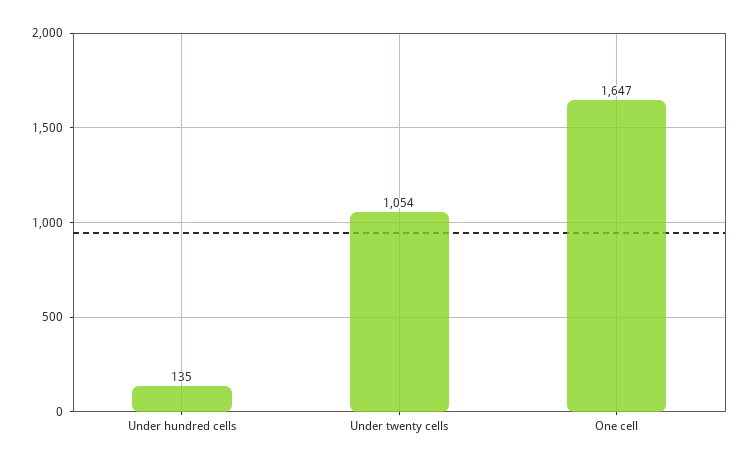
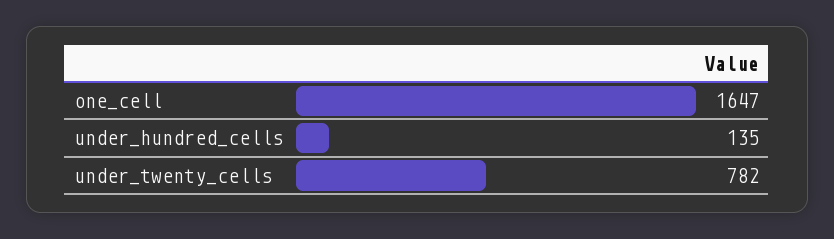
  {
    "Under hundred cells": 135,
-   "Under twenty cells": 1054,
+   "Under twenty cells": 782,
    "One cell": 1647
  }

